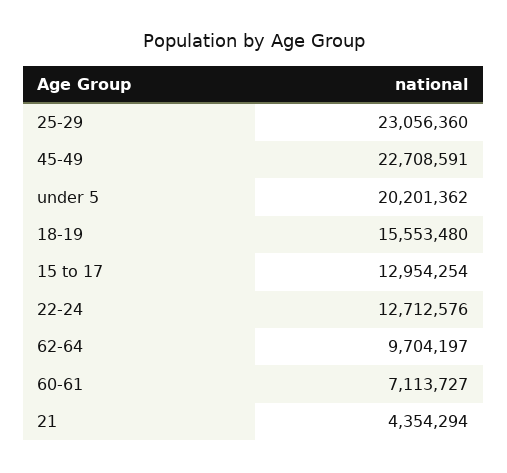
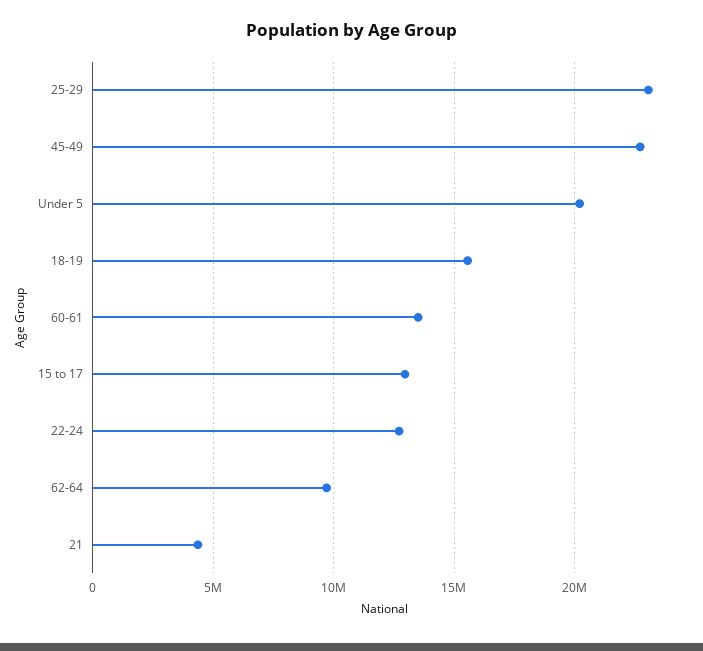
  {
    "25-29": 23056360,
    "45-49": 22708591,
    "under 5": 20201362,
    "18-19": 15553480,
    "15 to 17": 12954254,
    "22-24": 12712576,
    "62-64": 9704197,
-   "60-61": 7113727,
+   "60-61": 13500000,
    "21": 4354294
  }

